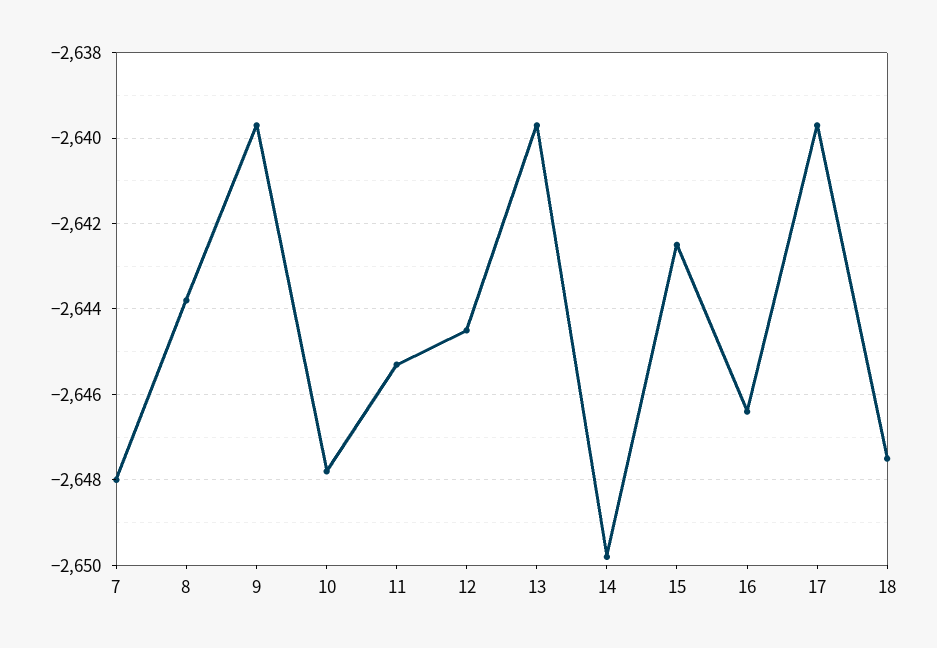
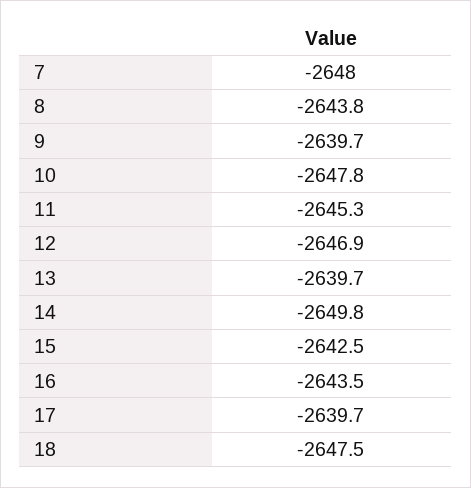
  {
    "7": -2648,
    "8": -2643.8,
    "9": -2639.7,
    "10": -2647.8,
    "11": -2645.3,
-   "12": -2644.5,
+   "12": -2646.9,
    "13": -2639.7,
    "14": -2649.8,
    "15": -2642.5,
-   "16": -2646.5,
+   "16": -2643.5,
    "17": -2639.7,
    "18": -2647.5
  }

